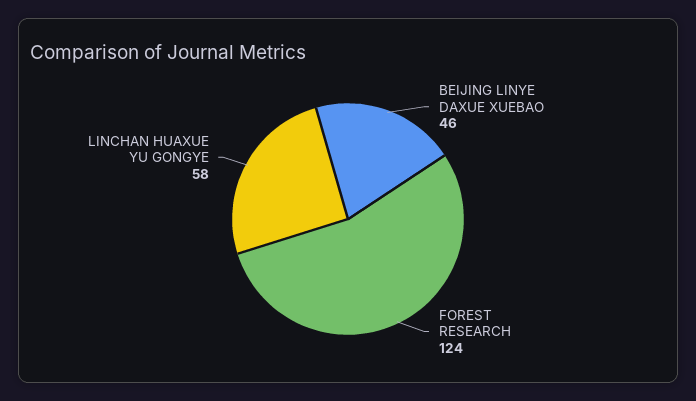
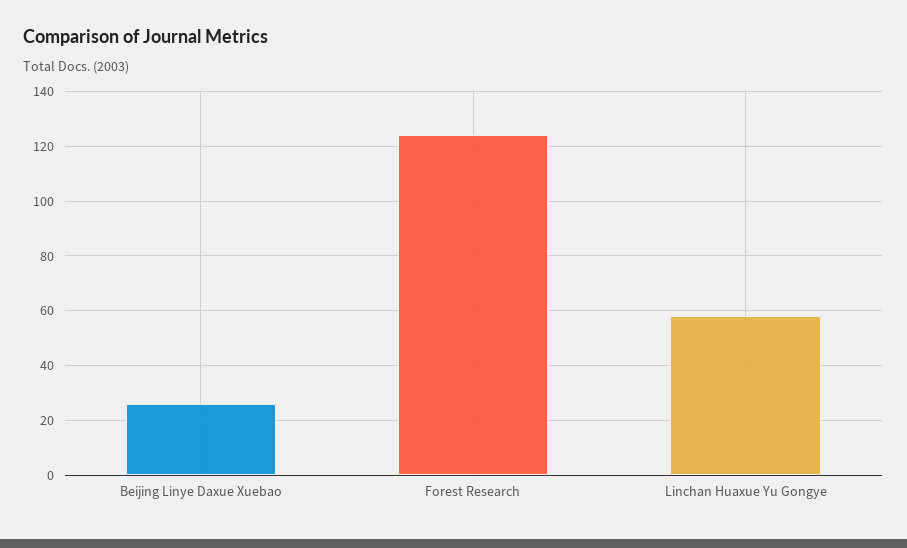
  {
-   "BEIJING LINYE DAXUE XUEBAO": 46,
+   "BEIJING LINYE DAXUE XUEBAO": 25,
    "FOREST RESEARCH": 124,
    "LINCHAN HUAXUE YU GONGYE": 58
  }

